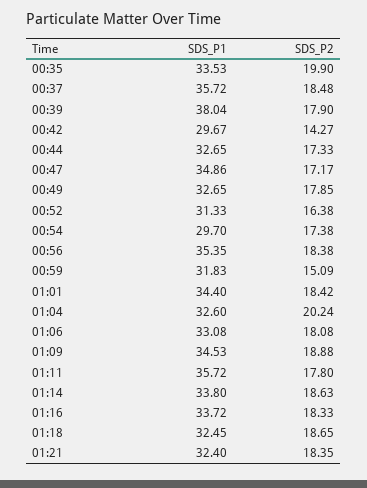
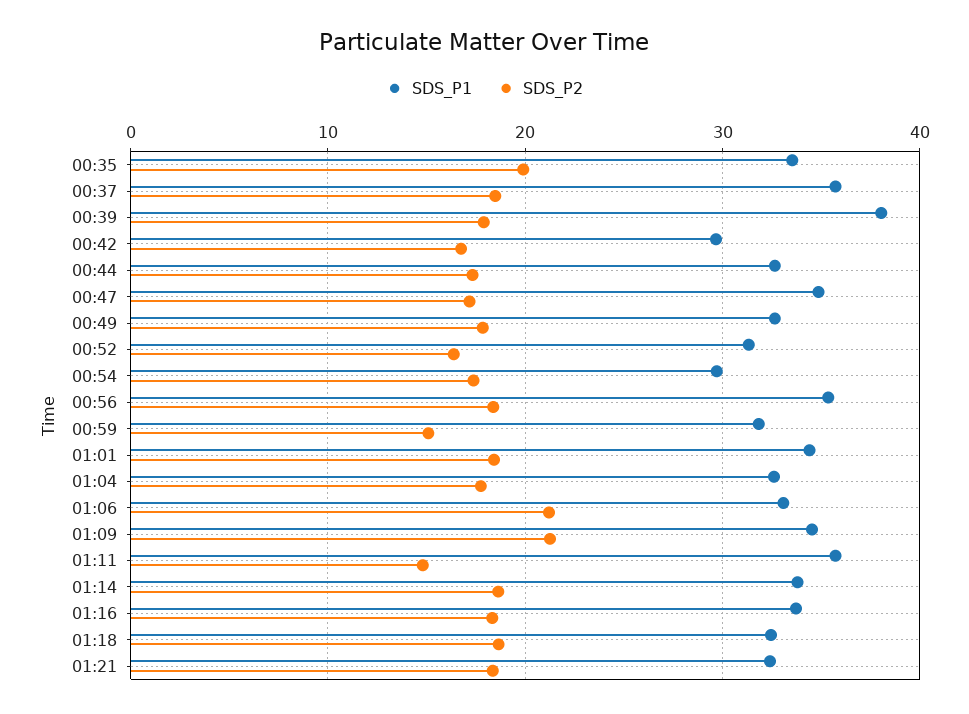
  {
    "SDS_P1": {
      "00:35": 33.53,
      "00:37": 35.72,
      "00:39": 38.04,
      "00:42": 29.67,
      "00:44": 32.65,
      "00:47": 34.86,
      "00:49": 32.65,
      "00:52": 31.33,
      "00:54": 29.7,
      "00:56": 35.35,
      "00:59": 31.83,
      "01:01": 34.4,
      "01:04": 32.6,
      "01:06": 33.08,
      "01:09": 34.53,
      "01:11": 35.72,
      "01:14": 33.8,
      "01:16": 33.72,
      "01:18": 32.45,
      "01:21": 32.4
    },
    "SDS_P2": {
      "00:35": 19.9,
      "00:37": 18.48,
      "00:39": 17.9,
-     "00:42": 14.27,
+     "00:42": 17,
      "00:44": 17.33,
      "00:47": 17.17,
      "00:49": 17.85,
      "00:52": 16.38,
      "00:54": 17.38,
      "00:56": 18.38,
      "00:59": 15.09,
      "01:01": 18.42,
-     "01:04": 20.24,
+     "01:04": 18,
-     "01:06": 18.08,
+     "01:06": 21,
-     "01:09": 18.88,
+     "01:09": 21,
-     "01:11": 17.8,
+     "01:11": 15,
      "01:14": 18.63,
      "01:16": 18.33,
      "01:18": 18.65,
      "01:21": 18.35
    }
  }

